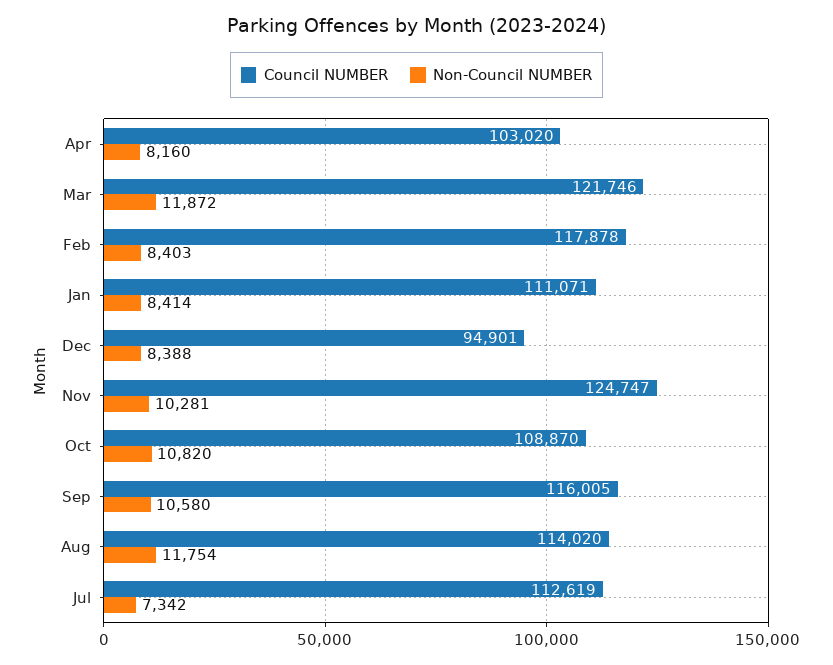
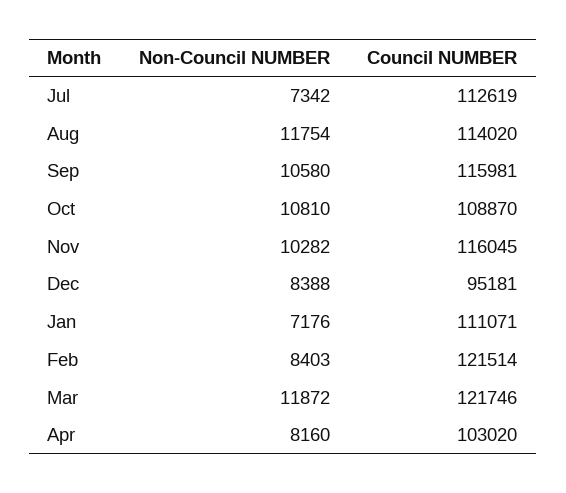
  {
    "Council NUMBER": {
      "Apr": 103020,
      "Mar": 121746,
-     "Feb": 117878,
+     "Feb": 121514,
      "Jan": 111071,
-     "Dec": 94901,
+     "Dec": 95181,
-     "Nov": 124747,
+     "Nov": 116045,
      "Oct": 108870,
-     "Sep": 116005,
+     "Sep": 115981,
      "Aug": 114020,
      "Jul": 112619
    },
    "Non-Council NUMBER": {
      "Apr": 8160,
      "Mar": 11872,
      "Feb": 8403,
-     "Jan": 8414,
+     "Jan": 7176,
      "Dec": 8388,
-     "Nov": 10281,
+     "Nov": 10282,
-     "Oct": 10820,
+     "Oct": 10810,
      "Sep": 10580,
      "Aug": 11754,
      "Jul": 7342
    }
  }

